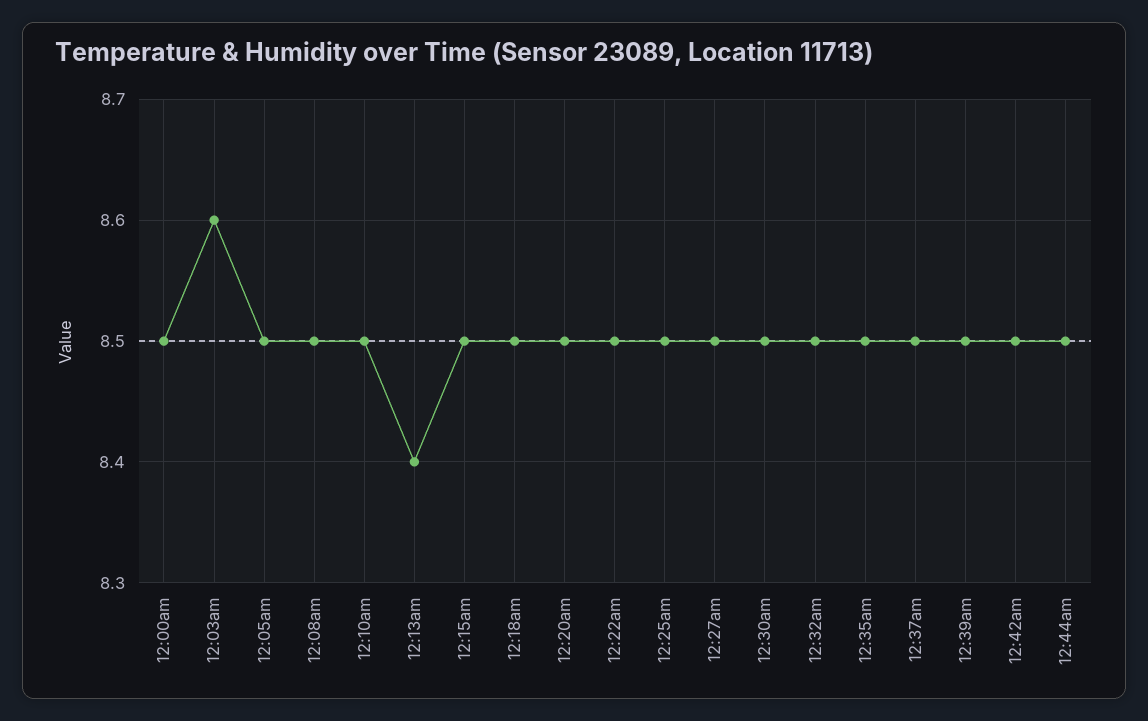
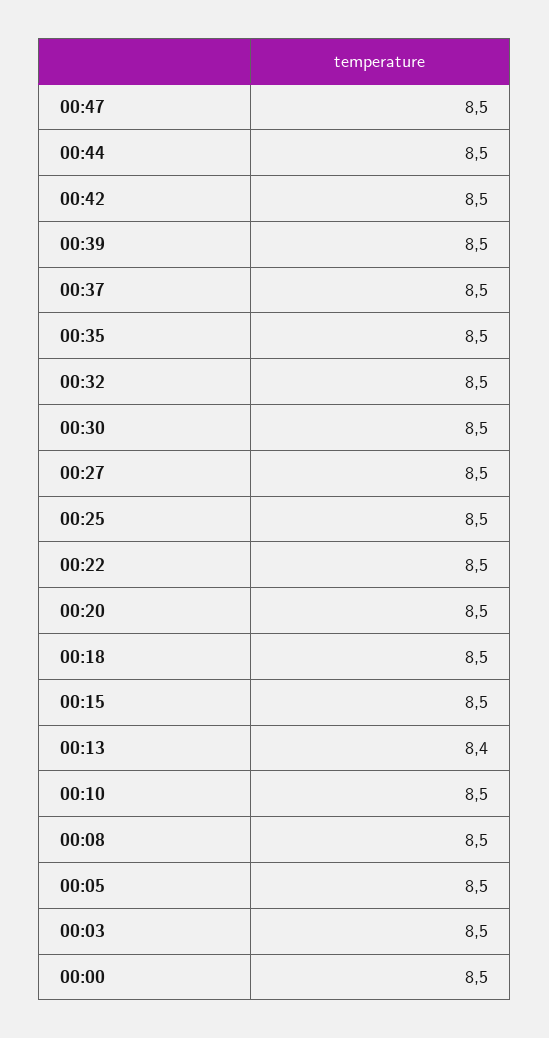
  {
    "12:00am": 8.5,
-   "12:03am": 8.6,
+   "12:03am": 8.5,
    "12:05am": 8.5,
    "12:08am": 8.5,
    "12:10am": 8.5,
    "12:13am": 8.4,
    "12:15am": 8.5,
    "12:18am": 8.5,
    "12:20am": 8.5,
    "12:22am": 8.5,
    "12:25am": 8.5,
    "12:27am": 8.5,
    "12:30am": 8.5,
    "12:32am": 8.5,
    "12:35am": 8.5,
    "12:37am": 8.5,
    "12:39am": 8.5,
    "12:42am": 8.5,
-   "12:44am": 8.5
+   "12:44am": 8.5,
+   "00:47": 8.5
  }

